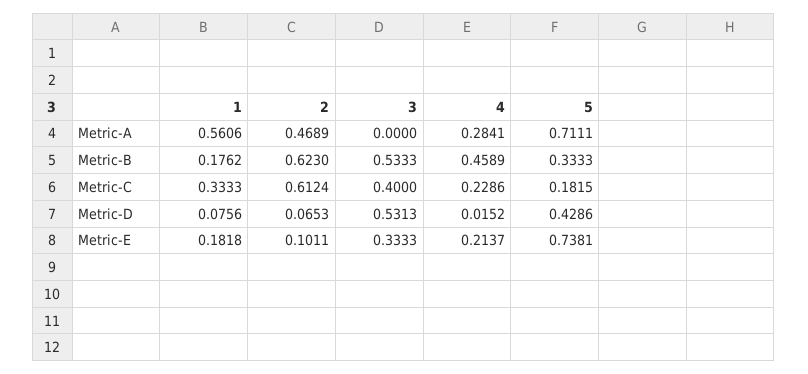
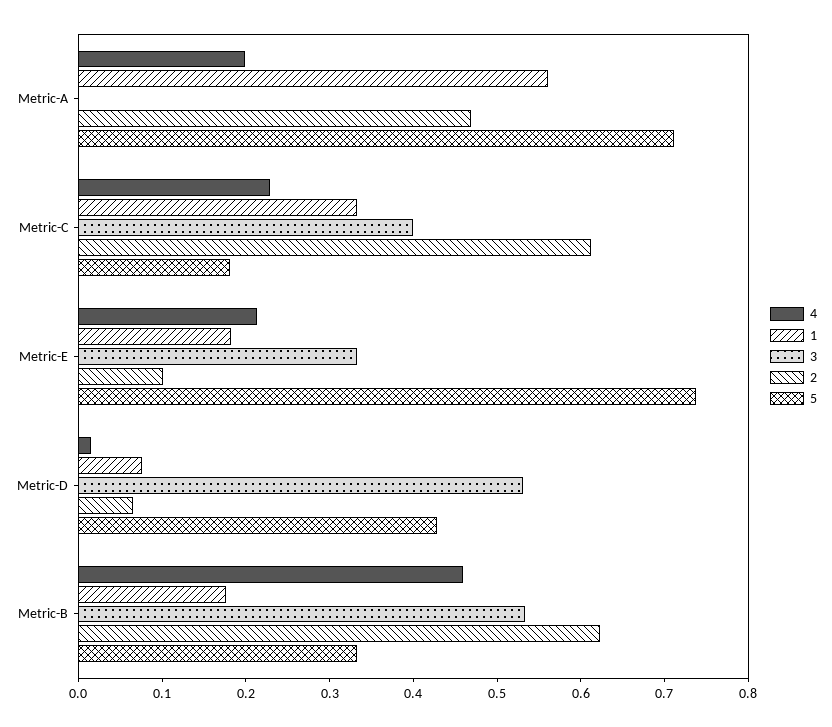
  {
    "1": {
      "Metric-A": 0.5606,
      "Metric-B": 0.1762,
      "Metric-C": 0.3333,
      "Metric-D": 0.0756,
      "Metric-E": 0.1818
    },
    "2": {
      "Metric-A": 0.4689,
      "Metric-B": 0.623,
      "Metric-C": 0.6124,
      "Metric-D": 0.0653,
      "Metric-E": 0.1011
    },
    "3": {
      "Metric-A": 0,
      "Metric-B": 0.5333,
      "Metric-C": 0.4,
      "Metric-D": 0.5313,
      "Metric-E": 0.3333
    },
    "4": {
-     "Metric-A": 0.2841,
+     "Metric-A": 0.2,
      "Metric-B": 0.4589,
      "Metric-C": 0.2286,
      "Metric-D": 0.0152,
      "Metric-E": 0.2137
    },
    "5": {
      "Metric-A": 0.7111,
      "Metric-B": 0.3333,
      "Metric-C": 0.1815,
      "Metric-D": 0.4286,
      "Metric-E": 0.7381
    }
  }

